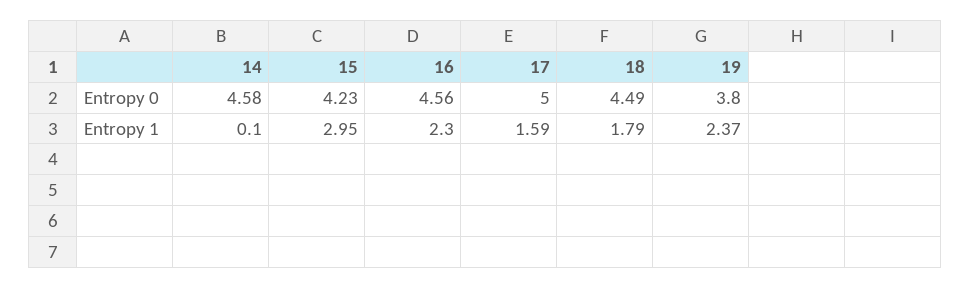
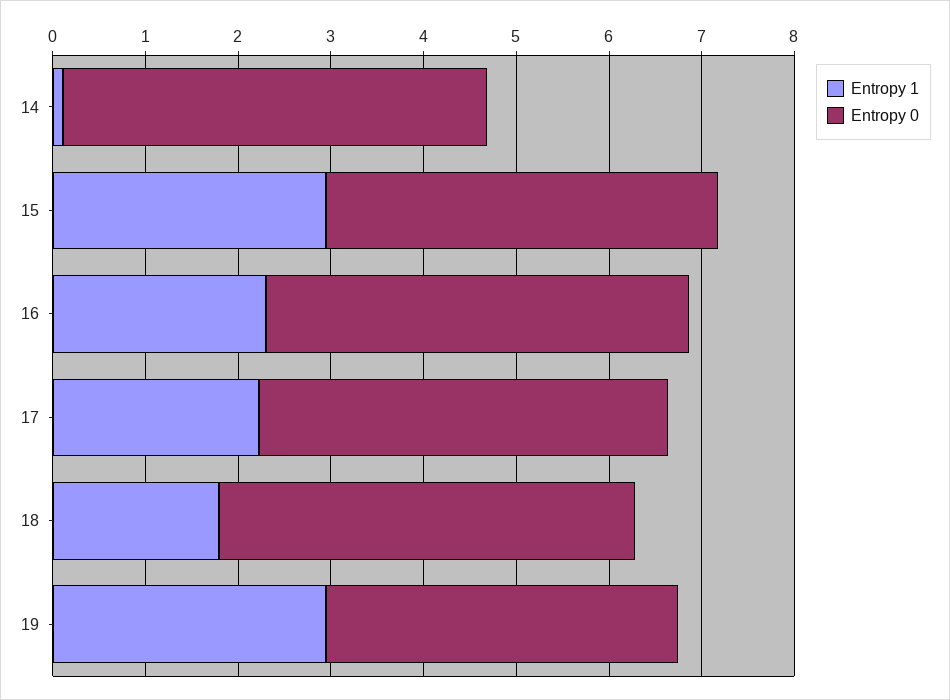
  {
    "Entropy 0": {
      "14": 4.58,
      "15": 4.23,
      "16": 4.56,
-     "17": 5,
+     "17": 4.4,
      "18": 4.49,
      "19": 3.8
    },
    "Entropy 1": {
      "14": 0.1,
      "15": 2.95,
      "16": 2.3,
-     "17": 1.59,
+     "17": 2.2,
      "18": 1.79,
-     "19": 2.37
+     "19": 3
    }
  }

